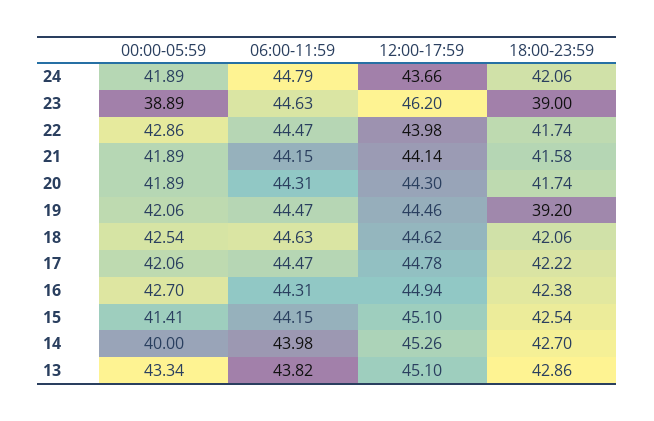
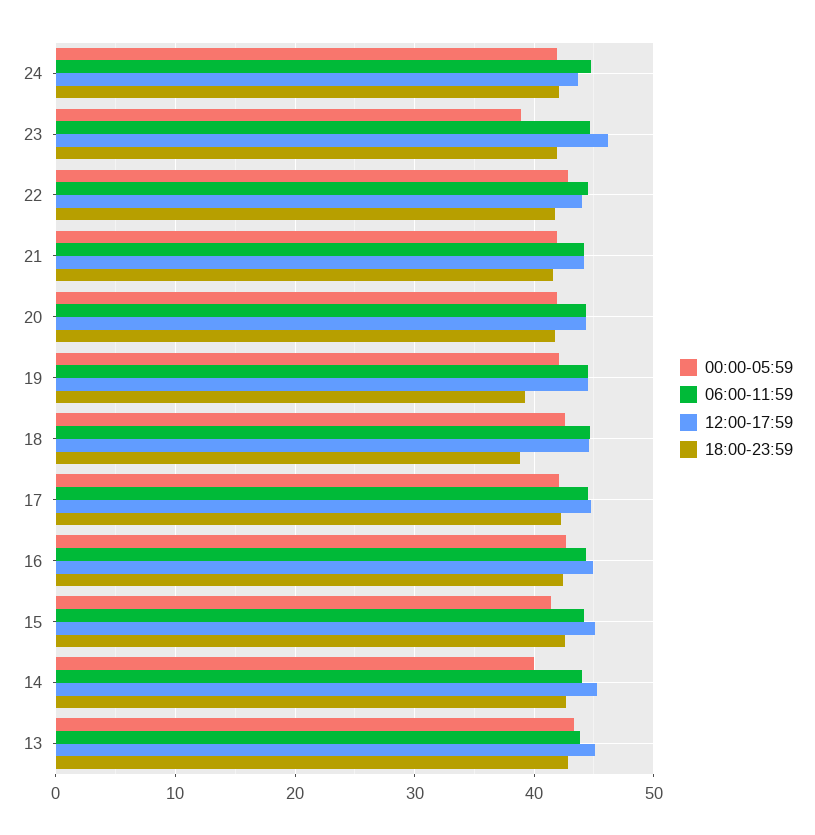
  {
    "00:00-05:59": {
      "24": 41.89,
      "23": 38.89,
      "22": 42.86,
      "21": 41.89,
      "20": 41.89,
      "19": 42.06,
      "18": 42.54,
      "17": 42.06,
      "16": 42.7,
      "15": 41.41,
      "14": 40,
      "13": 43.34
    },
    "06:00-11:59": {
      "24": 44.79,
      "23": 44.63,
      "22": 44.47,
      "21": 44.15,
      "20": 44.31,
      "19": 44.47,
      "18": 44.63,
      "17": 44.47,
      "16": 44.31,
      "15": 44.15,
      "14": 43.98,
      "13": 43.82
    },
    "12:00-17:59": {
      "24": 43.66,
      "23": 46.2,
      "22": 43.98,
      "21": 44.14,
      "20": 44.3,
      "19": 44.46,
      "18": 44.62,
      "17": 44.78,
      "16": 44.94,
      "15": 45.1,
      "14": 45.26,
      "13": 45.1
    },
    "18:00-23:59": {
      "24": 42.06,
-     "23": 39,
+     "23": 42,
      "22": 41.74,
      "21": 41.58,
      "20": 41.74,
      "19": 39.2,
-     "18": 42.06,
+     "18": 39,
      "17": 42.22,
      "16": 42.38,
      "15": 42.54,
      "14": 42.7,
      "13": 42.86
    }
  }

